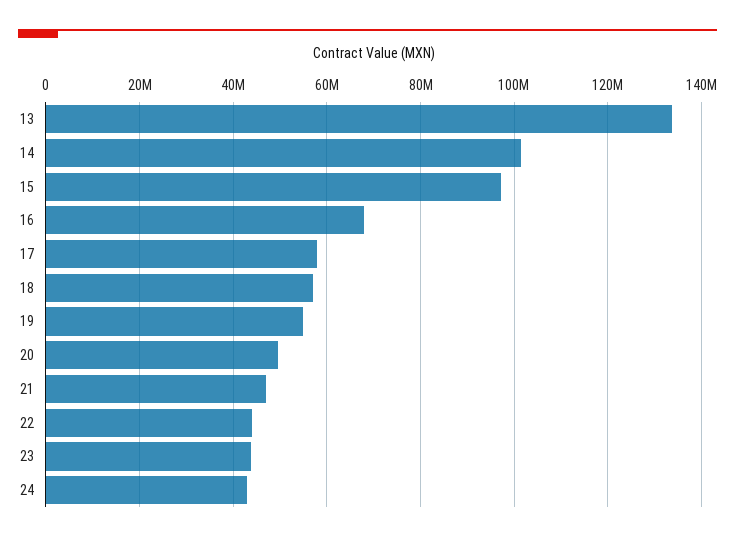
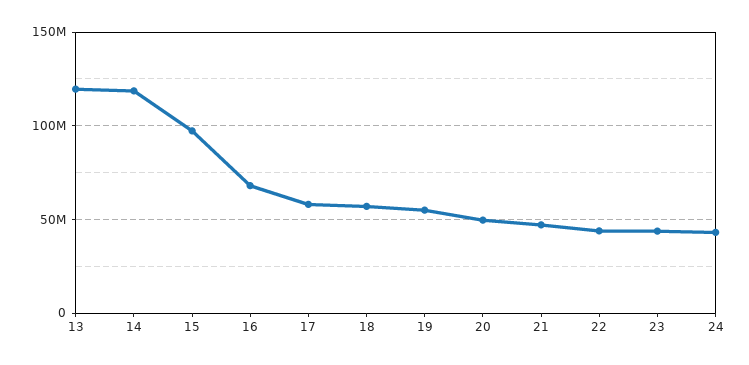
  {
-   "13": 134000000,
+   "13": 120000000,
-   "14": 102000000,
+   "14": 120000000,
    "15": 98000000,
    "16": 68000000,
    "17": 58000000,
    "18": 56000000,
    "19": 54000000,
    "20": 50000000,
    "21": 48000000,
    "22": 44000000,
    "23": 44000000,
    "24": 44000000
  }

